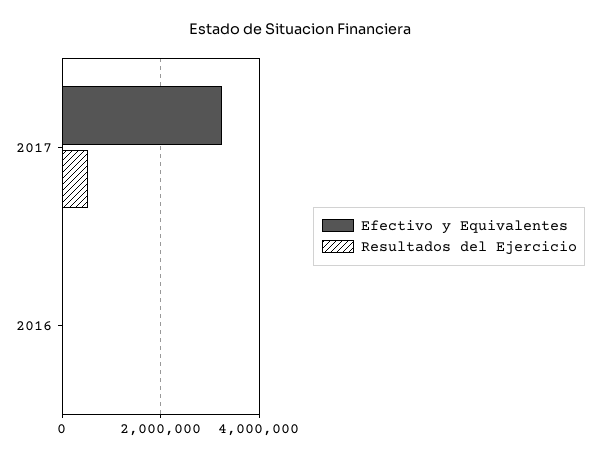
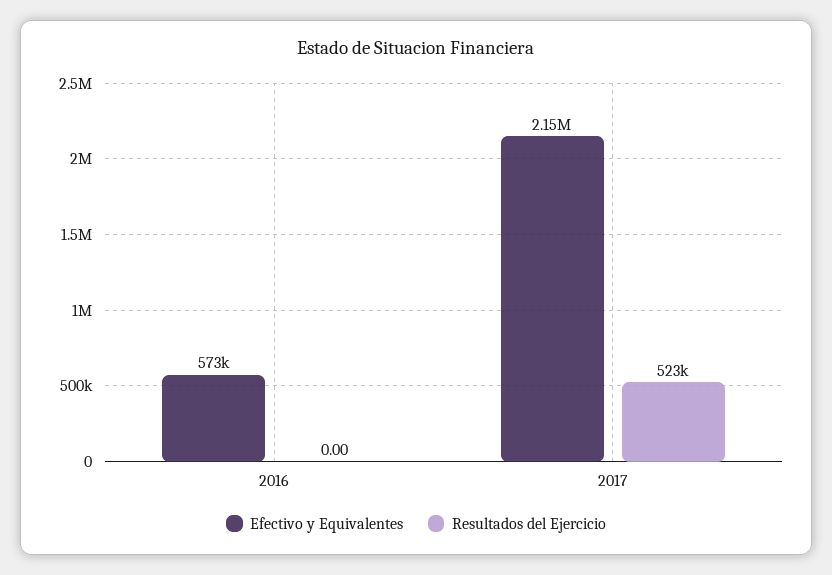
  {
    "Efectivo y Equivalentes": {
-     "2017": 3200000,
+     "2017": 2150000,
-     "2016": 0
+     "2016": 573000
    },
    "Resultados del Ejercicio": {
      "2017": 523000,
      "2016": 0
    }
  }

